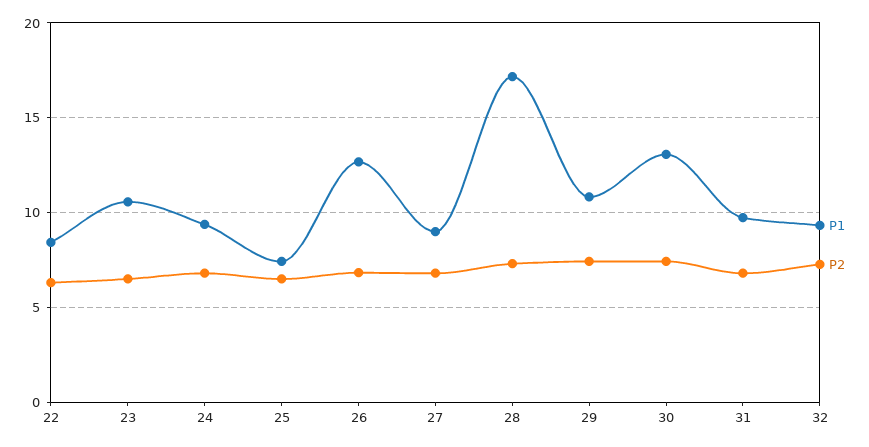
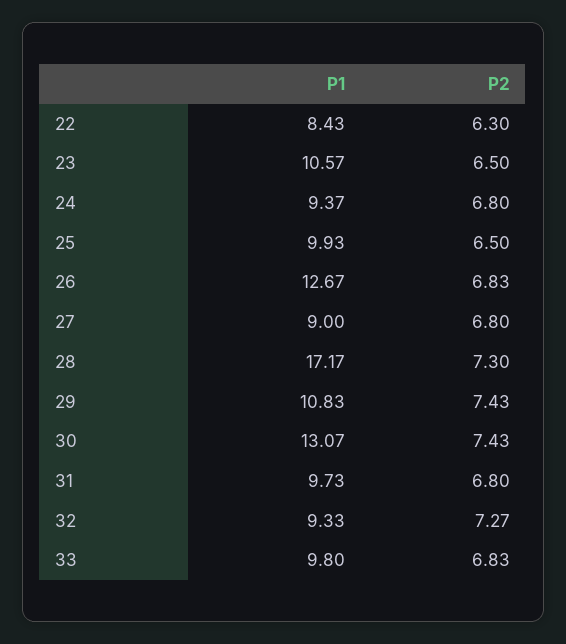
  {
    "P1": {
      "22": 8.43,
      "23": 10.57,
      "24": 9.37,
-     "25": 7.5,
+     "25": 9.93,
      "26": 12.67,
      "27": 9,
      "28": 17.17,
      "29": 10.83,
      "30": 13.07,
      "31": 9.73,
-     "32": 9.33
+     "32": 9.33,
+     "33": 9.8
    },
    "P2": {
      "22": 6.3,
      "23": 6.5,
      "24": 6.8,
      "25": 6.5,
      "26": 6.83,
      "27": 6.8,
      "28": 7.3,
      "29": 7.43,
      "30": 7.43,
      "31": 6.8,
-     "32": 7.27
+     "32": 7.27,
+     "33": 6.83
    }
  }

